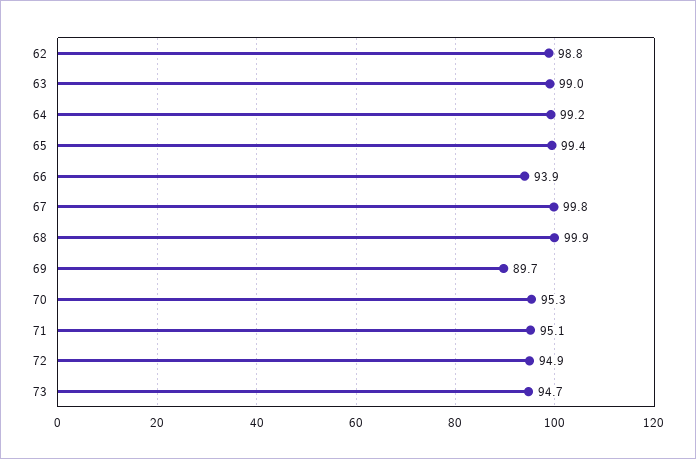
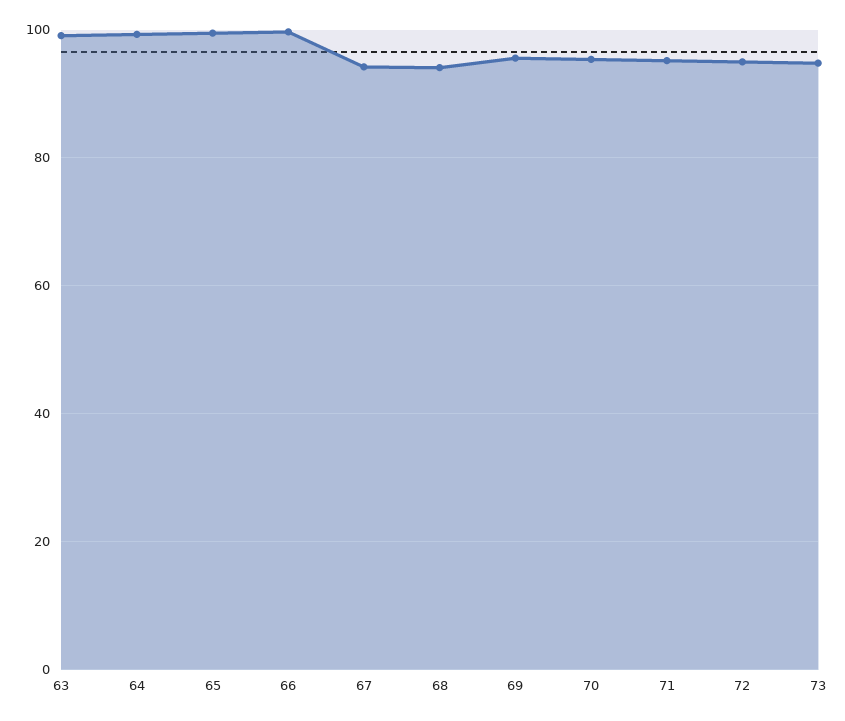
  {
-   "62": 98.8,
    "63": 99,
    "64": 99.2,
    "65": 99.4,
-   "66": 93.9,
+   "66": 100,
-   "67": 99.8,
+   "67": 94,
-   "68": 99.9,
+   "68": 94,
-   "69": 89.7,
+   "69": 96,
    "70": 95.3,
    "71": 95.1,
    "72": 94.9,
    "73": 94.7
  }

